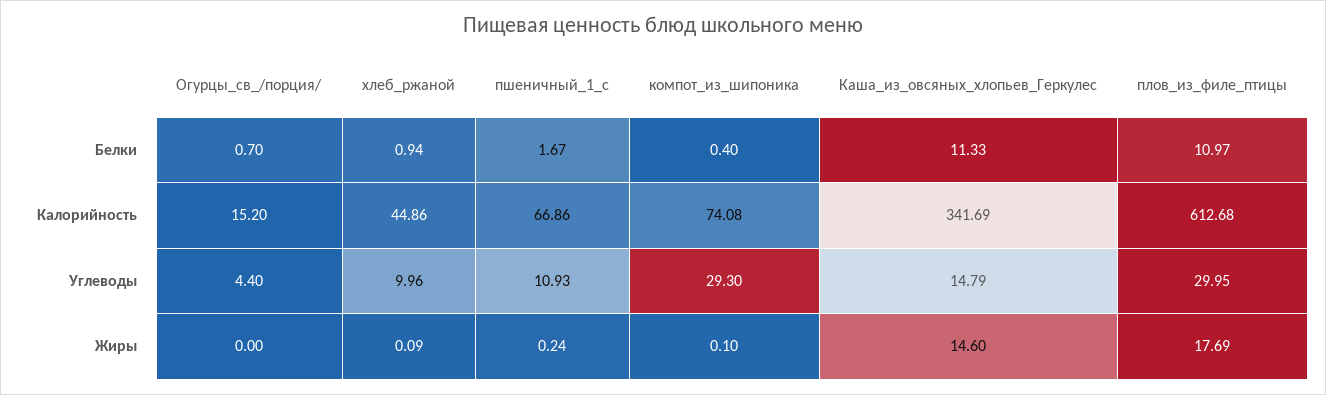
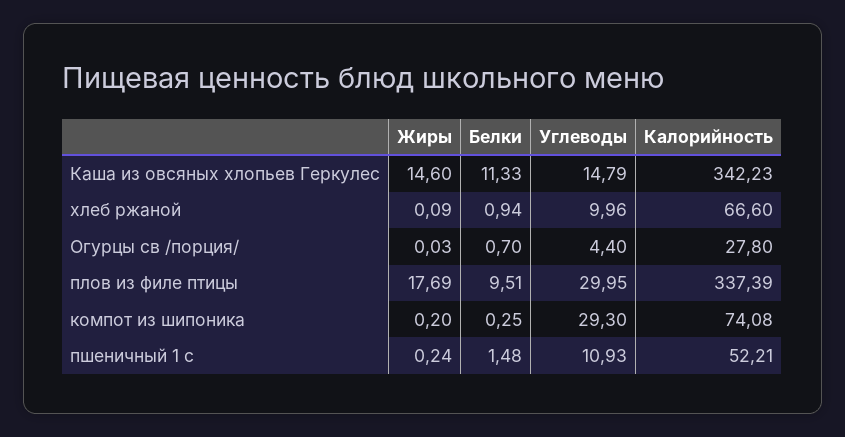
  {
    "Огурцы_св_/порция/": {
      "Белки": 0.7,
-     "Калорийность": 15.2,
+     "Калорийность": 27.8,
      "Углеводы": 4.4,
-     "Жиры": 0
+     "Жиры": 0.03
    },
    "хлеб_ржаной": {
      "Белки": 0.94,
-     "Калорийность": 44.86,
+     "Калорийность": 66.6,
      "Углеводы": 9.96,
      "Жиры": 0.09
    },
    "пшеничный_1_с": {
-     "Белки": 1.67,
+     "Белки": 1.48,
-     "Калорийность": 66.86,
+     "Калорийность": 52.21,
      "Углеводы": 10.93,
      "Жиры": 0.24
    },
    "компот_из_шипоника": {
-     "Белки": 0.4,
+     "Белки": 0.25,
      "Калорийность": 74.08,
      "Углеводы": 29.3,
-     "Жиры": 0.1
+     "Жиры": 0.2
    },
    "Каша_из_овсяных_хлопьев_Геркулес": {
      "Белки": 11.33,
-     "Калорийность": 341.69,
+     "Калорийность": 342.23,
      "Углеводы": 14.79,
      "Жиры": 14.6
    },
    "плов_из_филе_птицы": {
-     "Белки": 10.97,
+     "Белки": 9.51,
-     "Калорийность": 612.68,
+     "Калорийность": 337.39,
      "Углеводы": 29.95,
      "Жиры": 17.69
    }
  }

